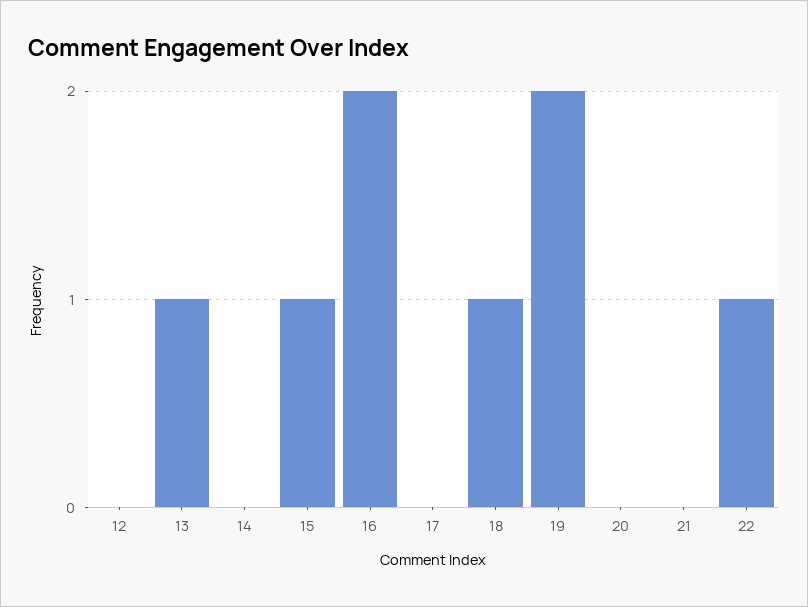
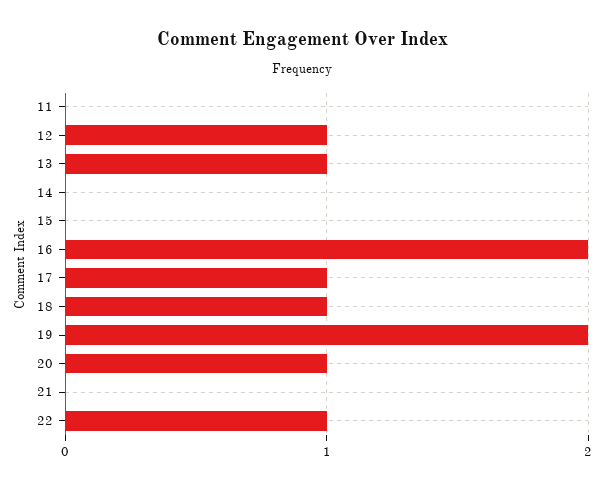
  {
-   "12": 0,
+   "12": 1,
    "13": 1,
    "14": 0,
-   "15": 1,
+   "15": 0,
    "16": 2,
-   "17": 0,
+   "17": 1,
    "18": 1,
    "19": 2,
-   "20": 0,
+   "20": 1,
    "21": 0,
-   "22": 1
+   "22": 1,
+   "11": 0
  }

